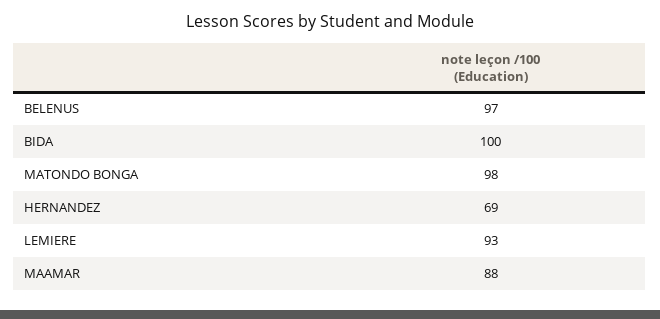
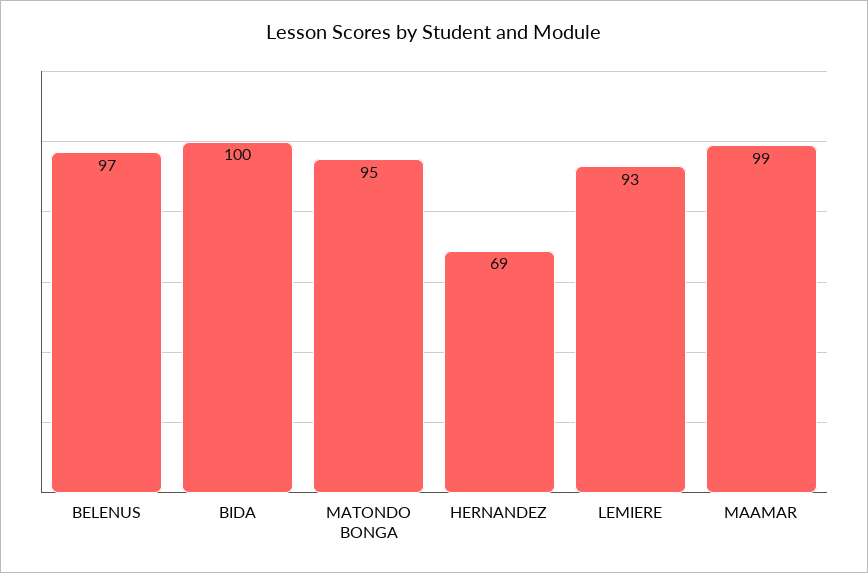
  {
    "BELENUS": 97,
    "BIDA": 100,
-   "MATONDO BONGA": 98,
+   "MATONDO BONGA": 95,
    "HERNANDEZ": 69,
    "LEMIERE": 93,
-   "MAAMAR": 88
+   "MAAMAR": 99
  }

